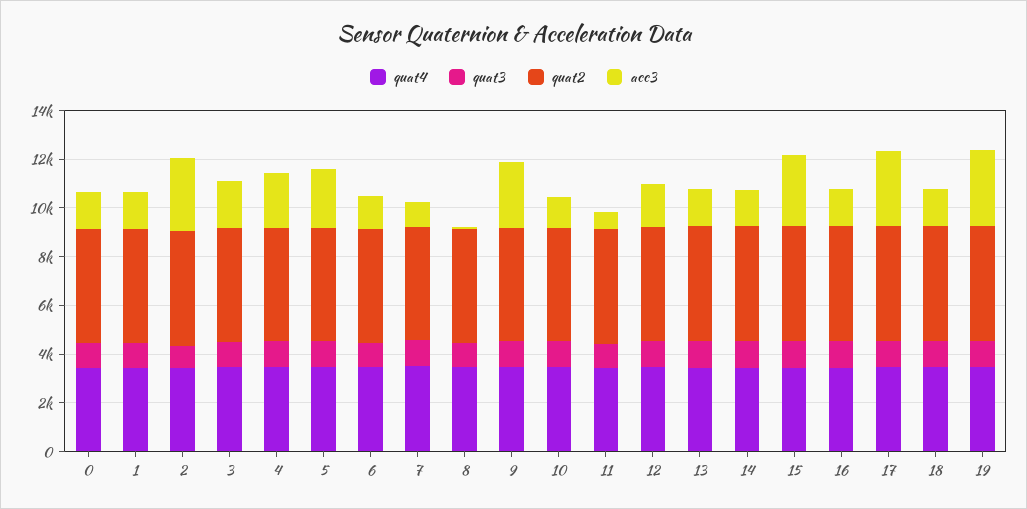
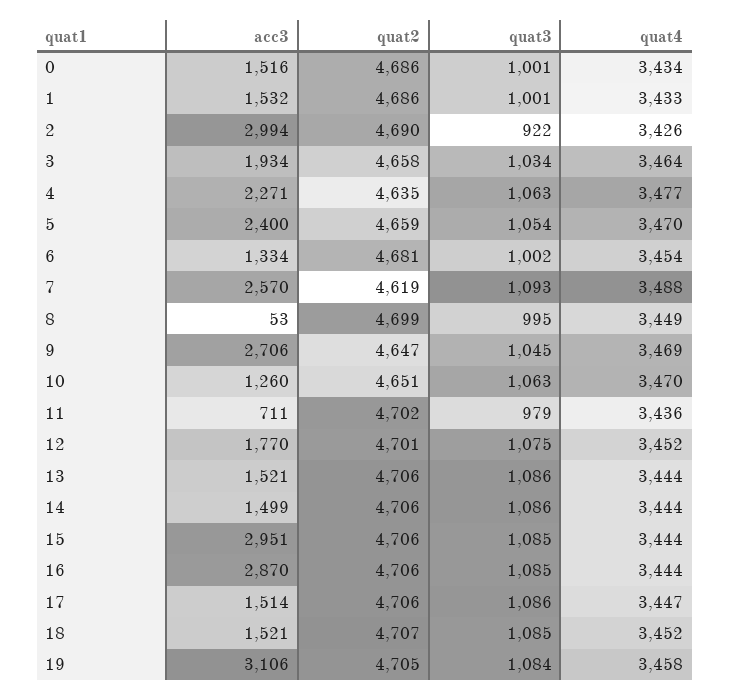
  {
    "quat4": {
      "0": 3434,
      "1": 3433,
      "2": 3426,
      "3": 3464,
      "4": 3477,
      "5": 3470,
      "6": 3454,
      "7": 3488,
      "8": 3449,
      "9": 3469,
      "10": 3470,
      "11": 3436,
      "12": 3452,
      "13": 3444,
      "14": 3444,
      "15": 3444,
      "16": 3444,
      "17": 3447,
      "18": 3452,
      "19": 3458
    },
    "quat3": {
      "0": 1001,
      "1": 1001,
      "2": 922,
      "3": 1034,
      "4": 1063,
      "5": 1054,
      "6": 1002,
      "7": 1093,
      "8": 995,
      "9": 1045,
      "10": 1063,
      "11": 979,
      "12": 1075,
      "13": 1086,
      "14": 1086,
      "15": 1085,
      "16": 1085,
      "17": 1086,
      "18": 1085,
      "19": 1084
    },
    "quat2": {
      "0": 4686,
      "1": 4686,
      "2": 4690,
      "3": 4658,
      "4": 4635,
      "5": 4659,
      "6": 4681,
      "7": 4619,
      "8": 4699,
      "9": 4647,
      "10": 4651,
      "11": 4702,
      "12": 4701,
      "13": 4706,
      "14": 4706,
      "15": 4706,
      "16": 4706,
      "17": 4706,
      "18": 4707,
      "19": 4705
    },
    "acc3": {
      "0": 1516,
      "1": 1532,
      "2": 2994,
      "3": 1934,
      "4": 2271,
      "5": 2400,
      "6": 1334,
-     "7": 1000,
+     "7": 2570,
      "8": 53,
      "9": 2706,
      "10": 1260,
      "11": 711,
      "12": 1770,
      "13": 1521,
      "14": 1499,
      "15": 2951,
-     "16": 1500,
+     "16": 2870,
-     "17": 3000,
+     "17": 1514,
      "18": 1521,
      "19": 3106
    }
  }

